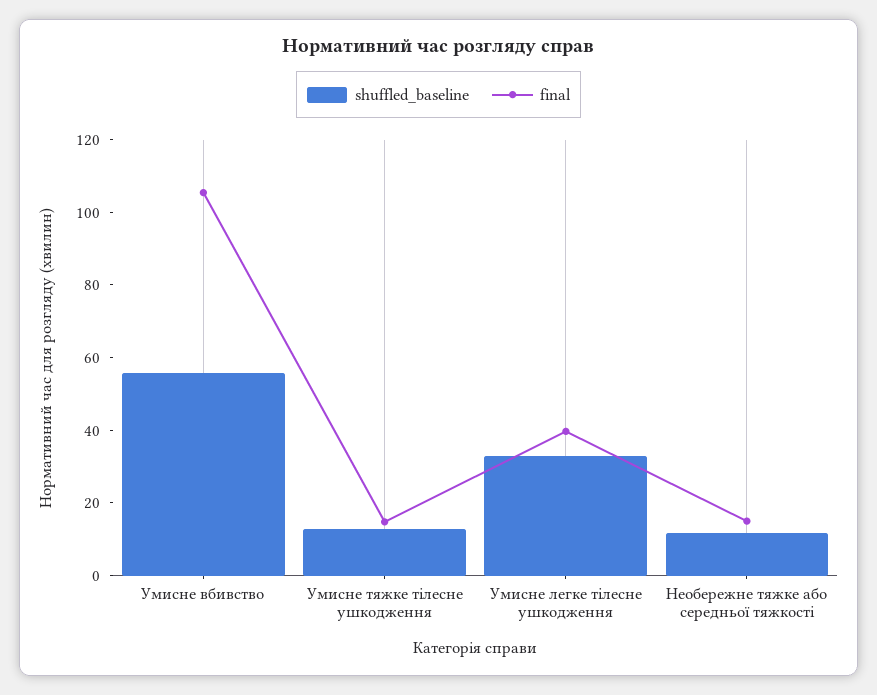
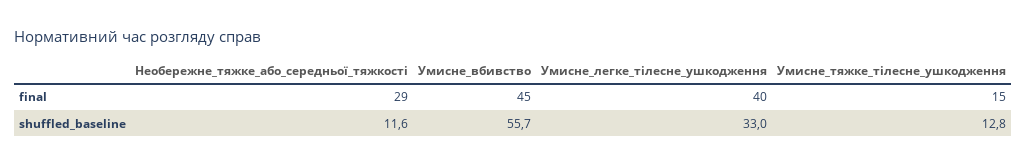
  {
    "shuffled_baseline": {
      "Умисне вбивство": 55.7,
      "Умисне тяжке тілесне ушкодження": 12.8,
      "Умисне легке тілесне ушкодження": 33,
      "Необережне тяжке або середньої тяжкості": 11.6
    },
    "final": {
-     "Умисне вбивство": 105,
+     "Умисне вбивство": 45,
      "Умисне тяжке тілесне ушкодження": 15,
      "Умисне легке тілесне ушкодження": 40,
-     "Необережне тяжке або середньої тяжкості": 15
+     "Необережне тяжке або середньої тяжкості": 29
    }
  }

